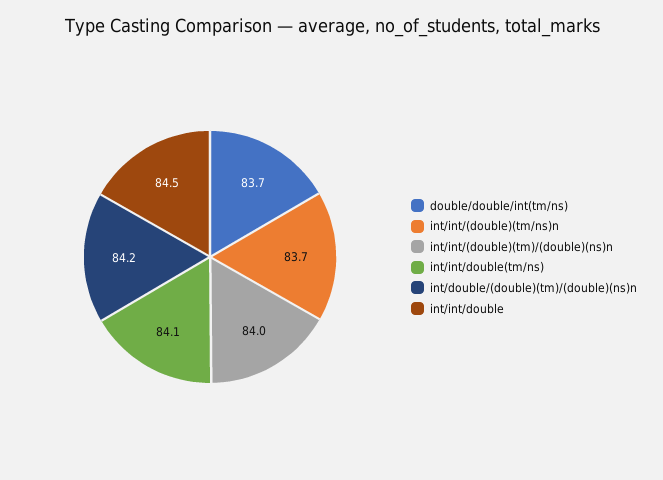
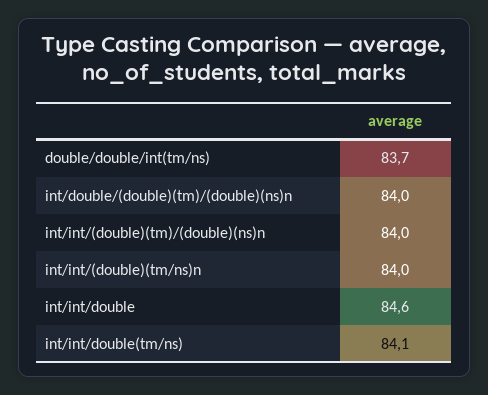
  {
    "double/double/int(tm/ns)": 83.7,
-   "int/int/(double)(tm/ns)n": 83.7,
+   "int/int/(double)(tm/ns)n": 84,
    "int/int/(double)(tm)/(double)(ns)n": 84,
    "int/int/double(tm/ns)": 84.1,
-   "int/double/(double)(tm)/(double)(ns)n": 84.2,
+   "int/double/(double)(tm)/(double)(ns)n": 84,
-   "int/int/double": 84.5
+   "int/int/double": 84.6
  }

